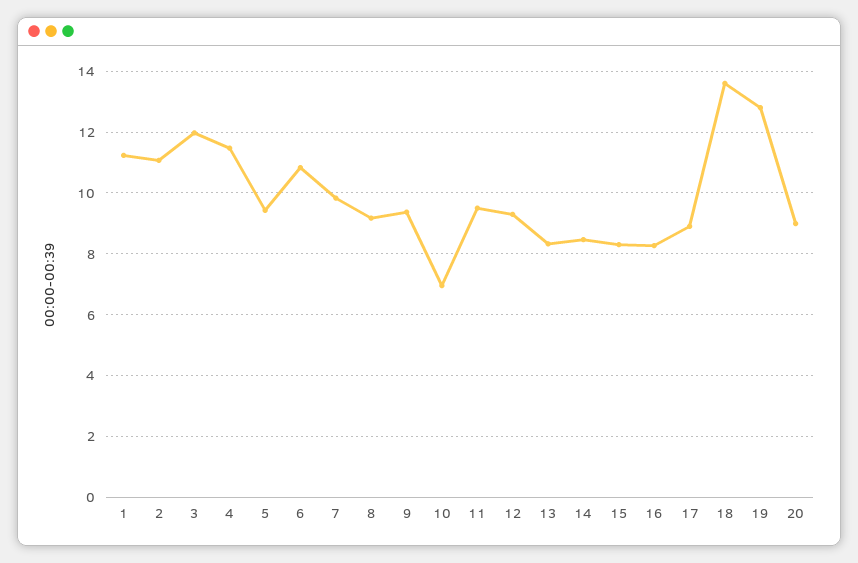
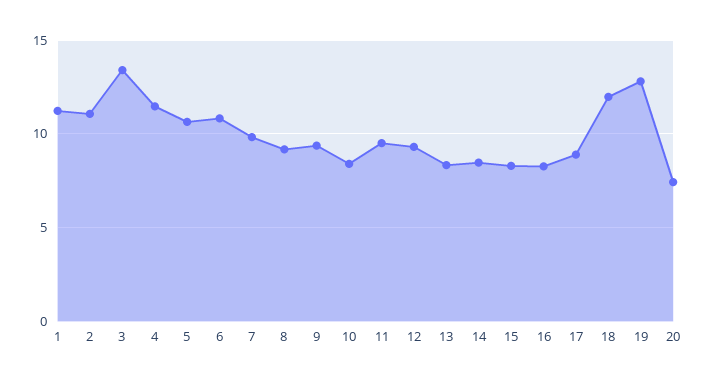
  {
    "1": 11.2,
    "2": 11,
-   "3": 12,
+   "3": 13.5,
    "4": 11.4,
-   "5": 9.4,
+   "5": 10.5,
    "6": 10.8,
    "7": 9.8,
    "8": 9.2,
    "9": 9.4,
-   "10": 7,
+   "10": 8.5,
    "11": 9.6,
    "12": 9.4,
    "13": 8.4,
    "14": 8.4,
    "15": 8.4,
    "16": 8.2,
    "17": 9,
-   "18": 13.6,
+   "18": 12,
    "19": 12.8,
-   "20": 9
+   "20": 7.5
  }

